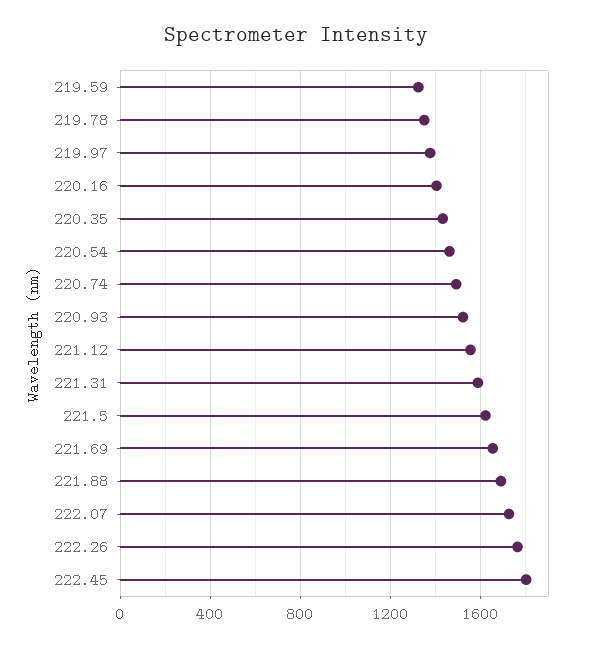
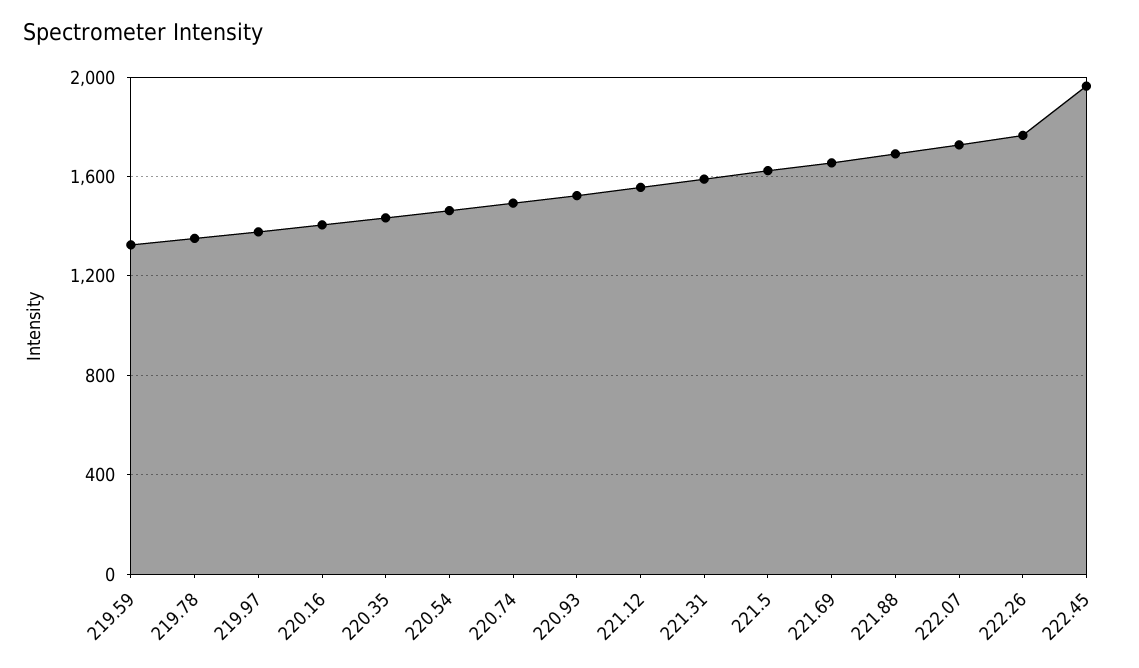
  {
    "219.59": 1350,
    "219.78": 1350,
    "219.97": 1400,
    "220.16": 1400,
    "220.35": 1450,
    "220.54": 1450,
    "220.74": 1500,
    "220.93": 1500,
    "221.12": 1550,
    "221.31": 1600,
    "221.5": 1600,
    "221.69": 1650,
    "221.88": 1700,
    "222.07": 1750,
    "222.26": 1750,
-   "222.45": 1800
+   "222.45": 1950
  }

